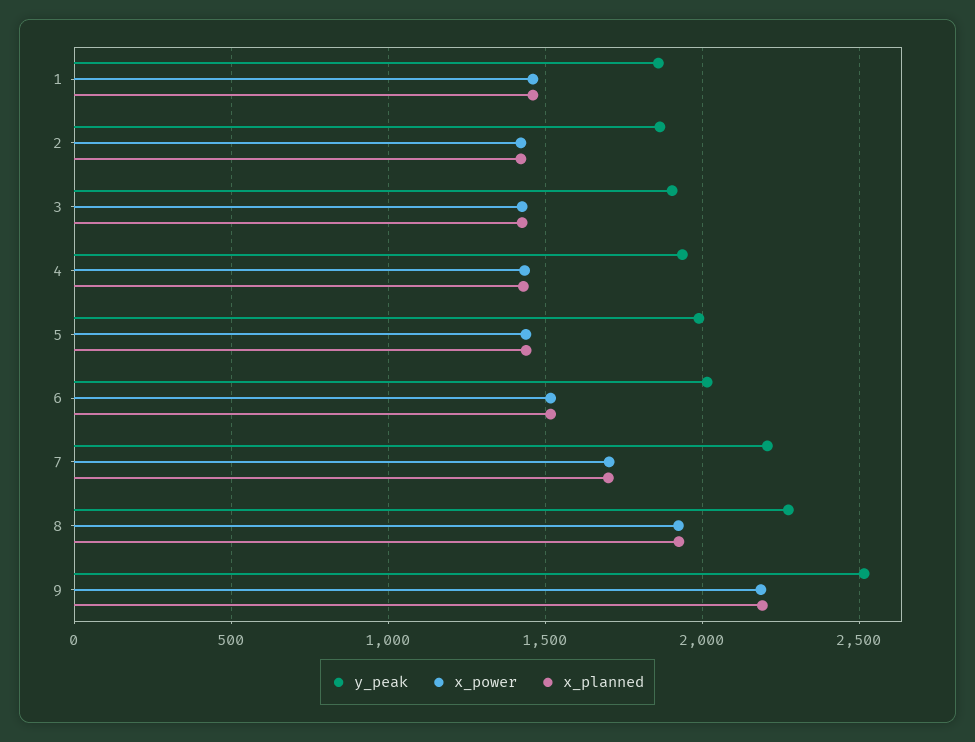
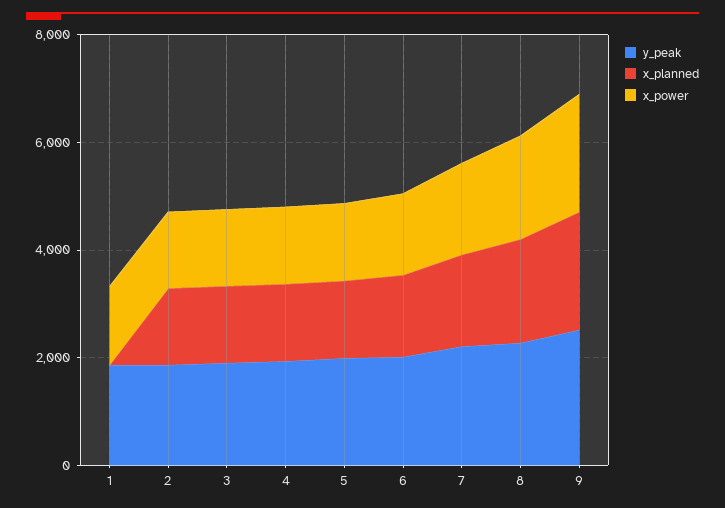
  {
    "y_peak": {
      "1": 1850,
      "2": 1850,
      "3": 1900,
      "4": 1950,
      "5": 2000,
      "6": 2000,
      "7": 2200,
      "8": 2250,
      "9": 2500
    },
    "x_power": {
      "1": 1450,
      "2": 1400,
      "3": 1450,
      "4": 1450,
      "5": 1450,
      "6": 1500,
      "7": 1700,
      "8": 1900,
      "9": 2200
    },
    "x_planned": {
-     "1": 1450,
+     "1": 0,
      "2": 1400,
      "3": 1450,
      "4": 1450,
      "5": 1450,
      "6": 1500,
      "7": 1700,
      "8": 1950,
      "9": 2200
    }
  }

